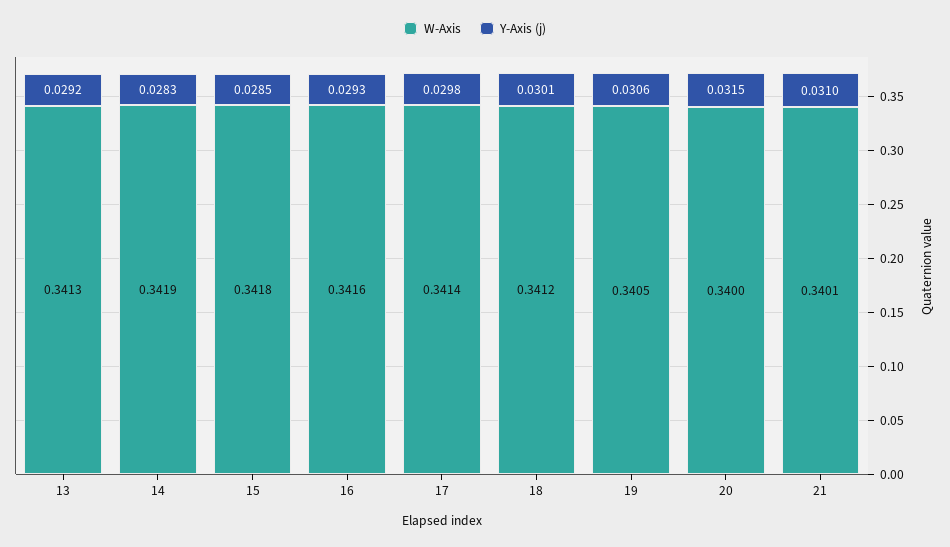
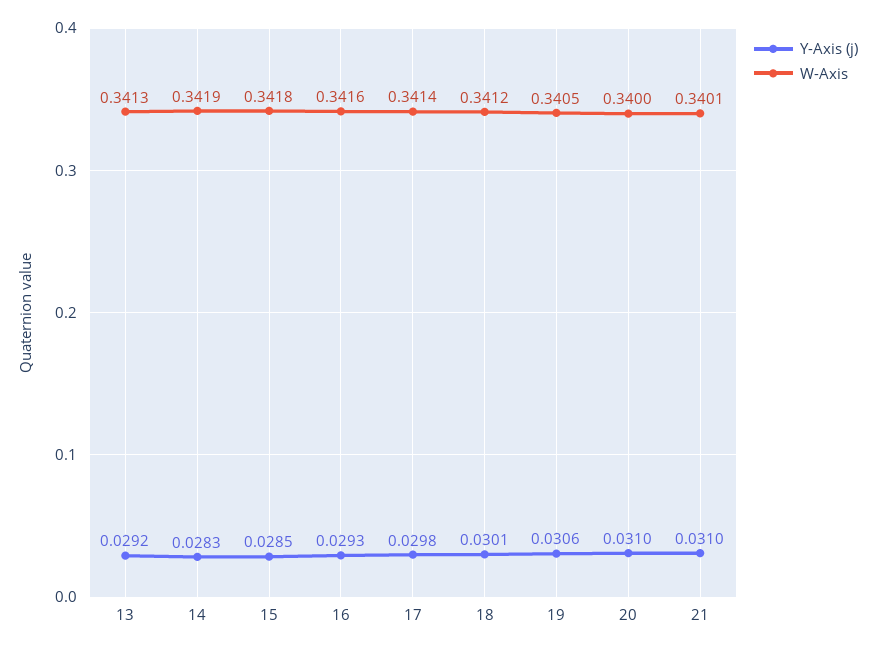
  {
    "W-Axis": {
      "13": 0.3413,
      "14": 0.3419,
      "15": 0.3418,
      "16": 0.3416,
      "17": 0.3414,
      "18": 0.3412,
      "19": 0.3405,
      "20": 0.34,
      "21": 0.3401
    },
    "Y-Axis (j)": {
      "13": 0.0292,
      "14": 0.0283,
      "15": 0.0285,
      "16": 0.0293,
      "17": 0.0298,
      "18": 0.0301,
      "19": 0.0306,
-     "20": 0.0315,
+     "20": 0.031,
      "21": 0.031
    }
  }

